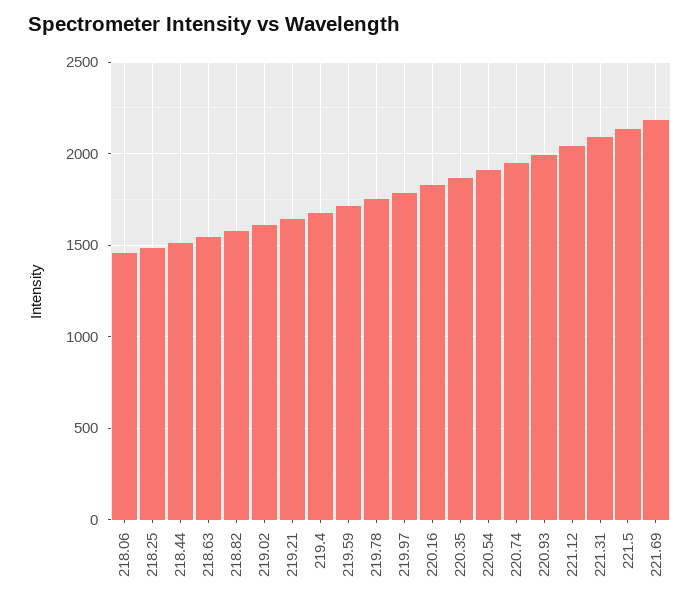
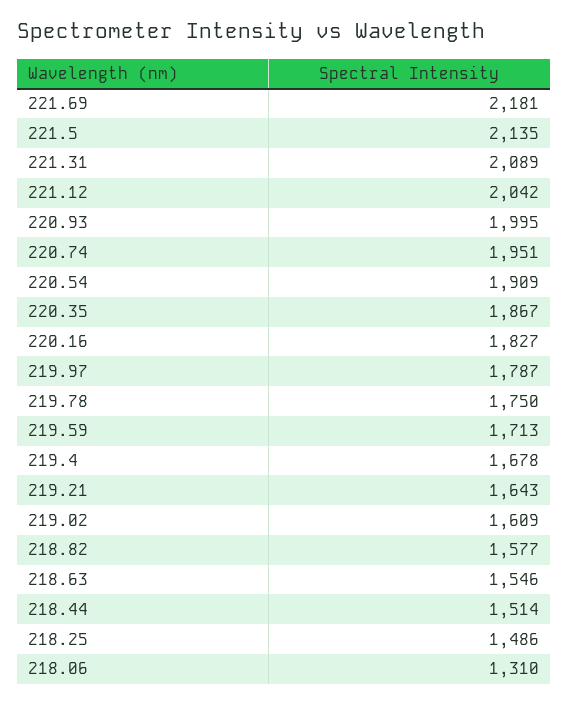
  {
-   "218.06": 1450,
+   "218.06": 1310,
    "218.25": 1486,
    "218.44": 1514,
    "218.63": 1546,
    "218.82": 1577,
    "219.02": 1609,
    "219.21": 1643,
    "219.4": 1678,
    "219.59": 1713,
    "219.78": 1750,
    "219.97": 1787,
    "220.16": 1827,
    "220.35": 1867,
    "220.54": 1909,
    "220.74": 1951,
    "220.93": 1995,
    "221.12": 2042,
    "221.31": 2089,
    "221.5": 2135,
    "221.69": 2181
  }

